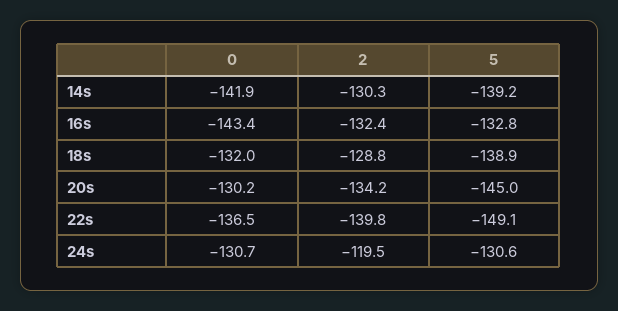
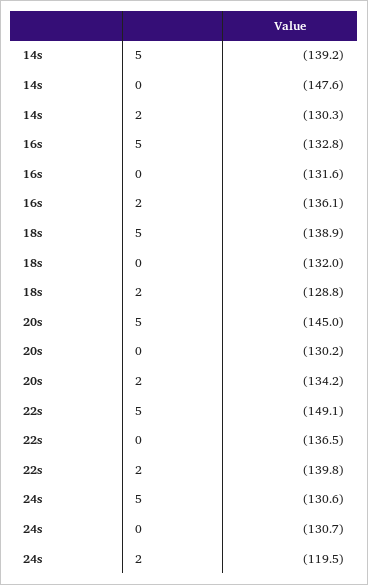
  {
    "0": {
-     "14s": -141.9,
+     "14s": -147.6,
-     "16s": -143.4,
+     "16s": -131.6,
      "18s": -132,
      "20s": -130.2,
      "22s": -136.5,
      "24s": -130.7
    },
    "2": {
      "14s": -130.3,
-     "16s": -132.4,
+     "16s": -136.1,
      "18s": -128.8,
      "20s": -134.2,
      "22s": -139.8,
      "24s": -119.5
    },
    "5": {
      "14s": -139.2,
      "16s": -132.8,
      "18s": -138.9,
      "20s": -145,
      "22s": -149.1,
      "24s": -130.6
    }
  }

